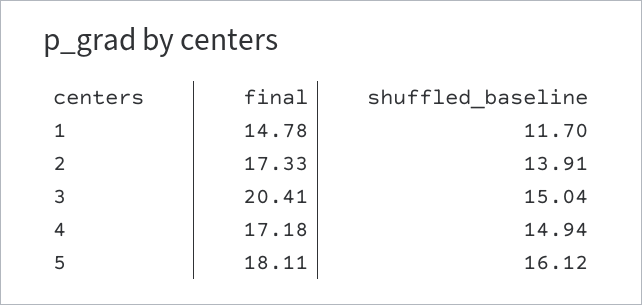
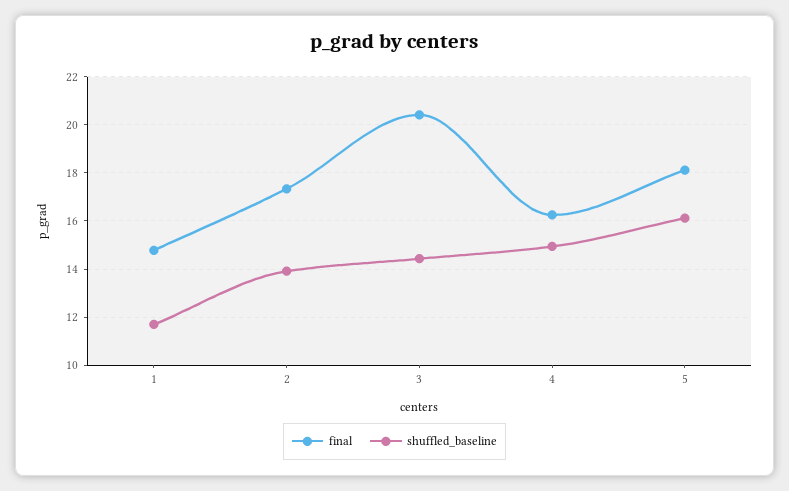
  {
    "final": {
      "1": 14.78,
      "2": 17.33,
      "3": 20.41,
-     "4": 17.18,
+     "4": 16.25,
      "5": 18.11
    },
    "shuffled_baseline": {
      "1": 11.7,
      "2": 13.91,
-     "3": 15.04,
+     "3": 14.5,
      "4": 14.94,
      "5": 16.12
    }
  }

